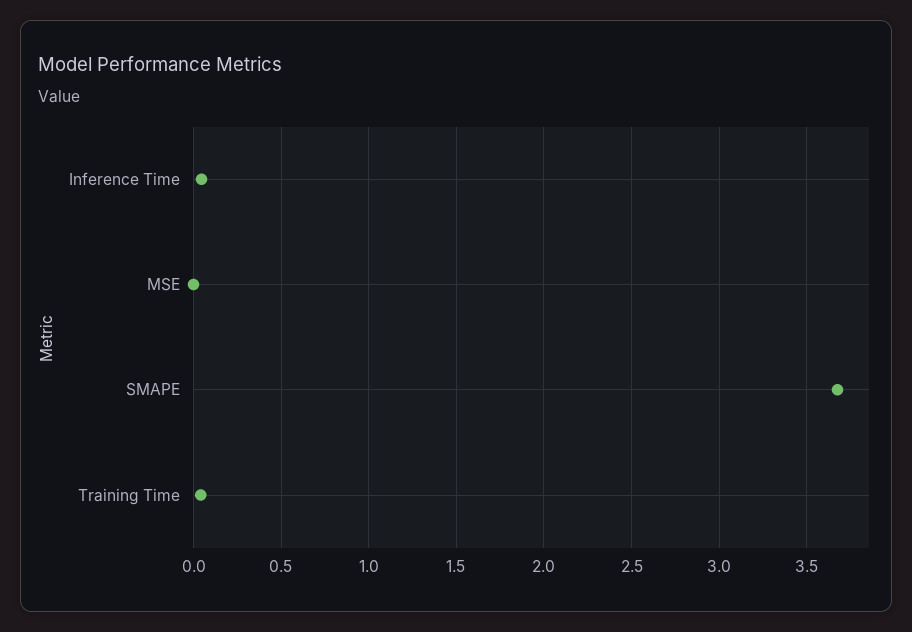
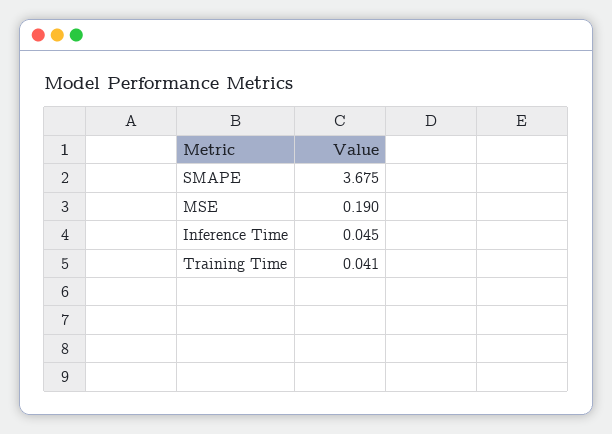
  {
    "Inference Time": 0.045,
-   "MSE": 0,
+   "MSE": 0.19,
    "SMAPE": 3.675,
    "Training Time": 0.041
  }

